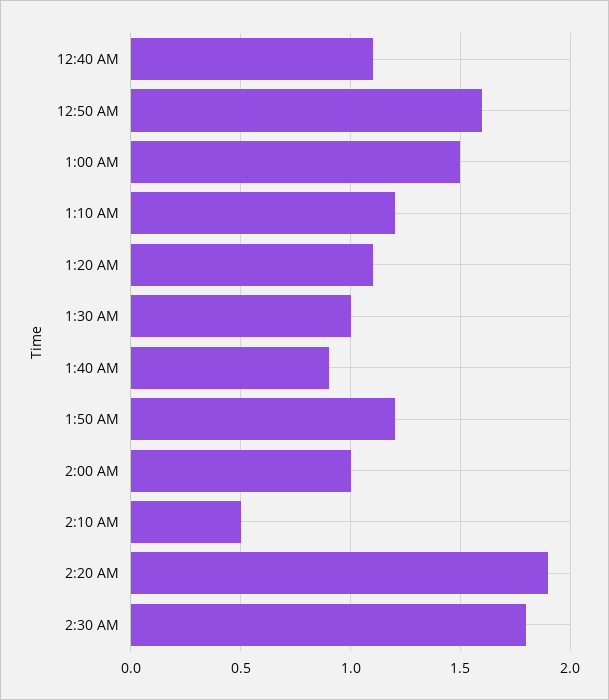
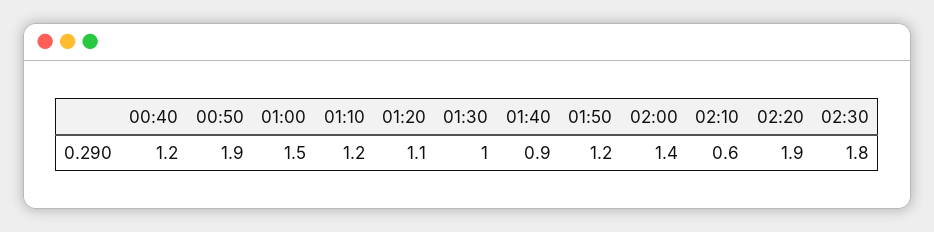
  {
-   "12:40 AM": 1.1,
+   "12:40 AM": 1.2,
-   "12:50 AM": 1.6,
+   "12:50 AM": 1.9,
    "1:00 AM": 1.5,
    "1:10 AM": 1.2,
    "1:20 AM": 1.1,
    "1:30 AM": 1,
    "1:40 AM": 0.9,
    "1:50 AM": 1.2,
-   "2:00 AM": 1,
+   "2:00 AM": 1.4,
-   "2:10 AM": 0.5,
+   "2:10 AM": 0.6,
    "2:20 AM": 1.9,
    "2:30 AM": 1.8
  }

